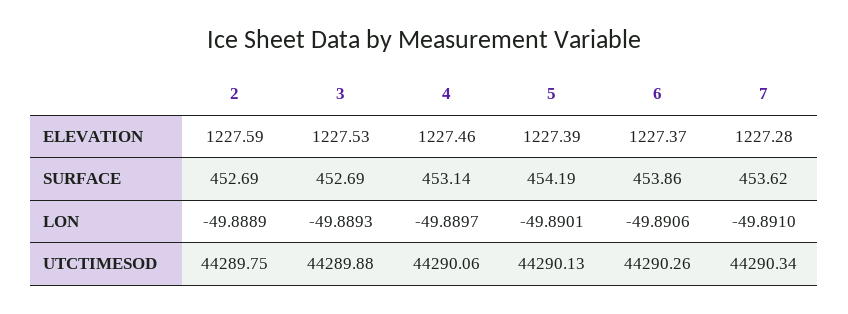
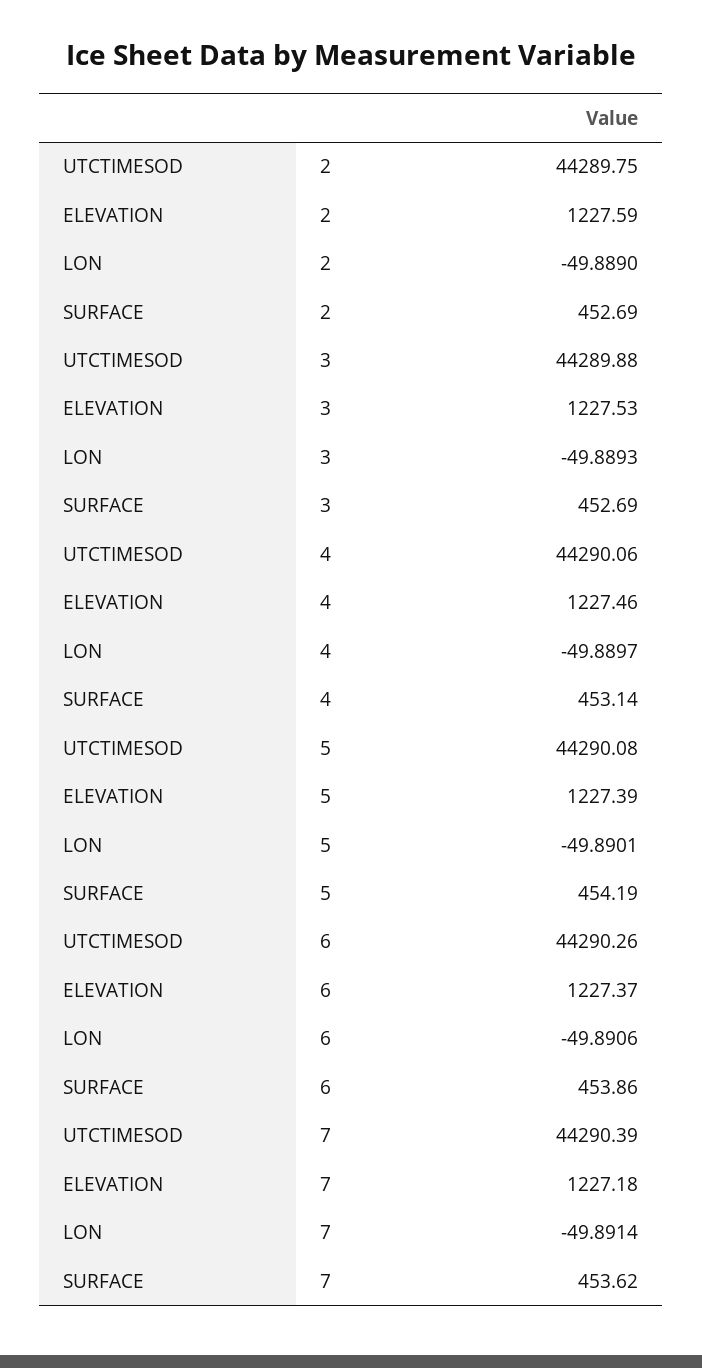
  {
    "2": {
      "ELEVATION": 1227.59,
      "SURFACE": 452.69,
-     "LON": -49.8889,
+     "LON": -49.889,
      "UTCTIMESOD": 44289.75
    },
    "3": {
      "ELEVATION": 1227.53,
      "SURFACE": 452.69,
      "LON": -49.8893,
      "UTCTIMESOD": 44289.88
    },
    "4": {
      "ELEVATION": 1227.46,
      "SURFACE": 453.14,
      "LON": -49.8897,
      "UTCTIMESOD": 44290.06
    },
    "5": {
      "ELEVATION": 1227.39,
      "SURFACE": 454.19,
      "LON": -49.8901,
-     "UTCTIMESOD": 44290.13
+     "UTCTIMESOD": 44290.08
    },
    "6": {
      "ELEVATION": 1227.37,
      "SURFACE": 453.86,
      "LON": -49.8906,
      "UTCTIMESOD": 44290.26
    },
    "7": {
-     "ELEVATION": 1227.28,
+     "ELEVATION": 1227.18,
      "SURFACE": 453.62,
-     "LON": -49.891,
+     "LON": -49.8914,
-     "UTCTIMESOD": 44290.34
+     "UTCTIMESOD": 44290.39
    }
  }

